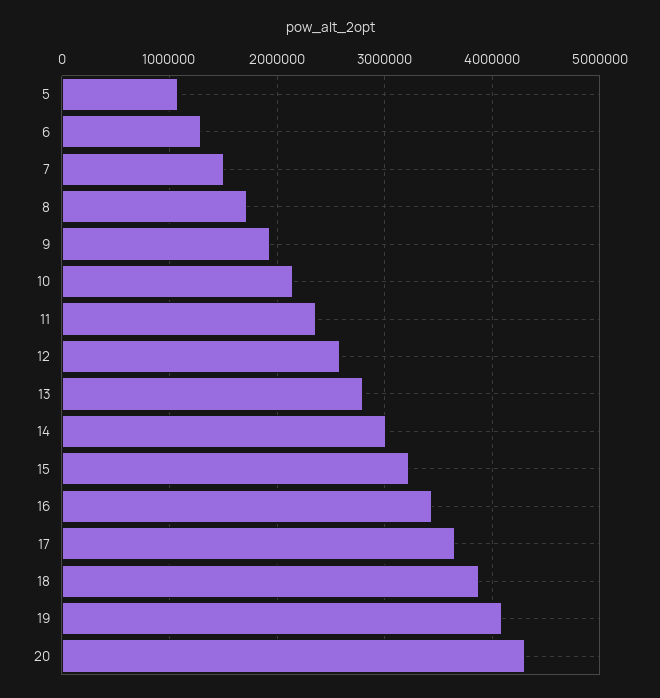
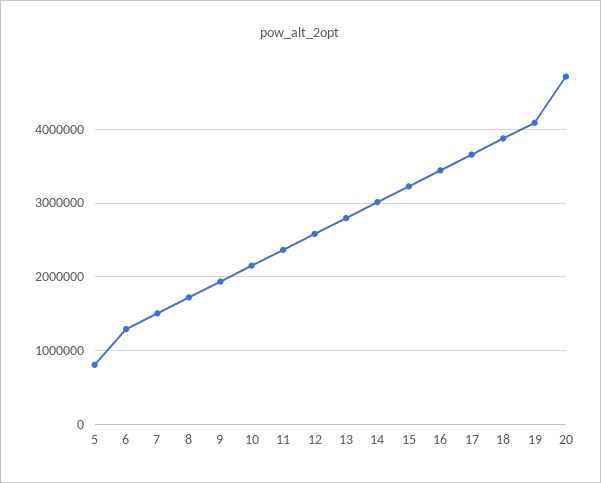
  {
-   "5": 1100000,
+   "5": 800000,
    "6": 1300000,
    "7": 1500000,
    "8": 1700000,
    "9": 1900000,
    "10": 2200000,
    "11": 2400000,
    "12": 2600000,
    "13": 2800000,
    "14": 3000000,
    "15": 3200000,
    "16": 3400000,
    "17": 3700000,
    "18": 3900000,
    "19": 4100000,
-   "20": 4300000
+   "20": 4700000
  }

